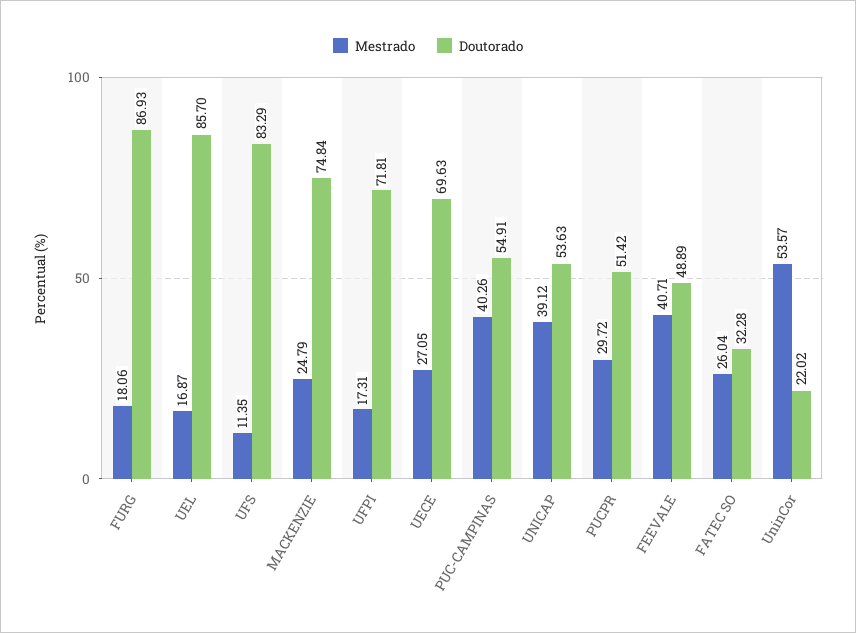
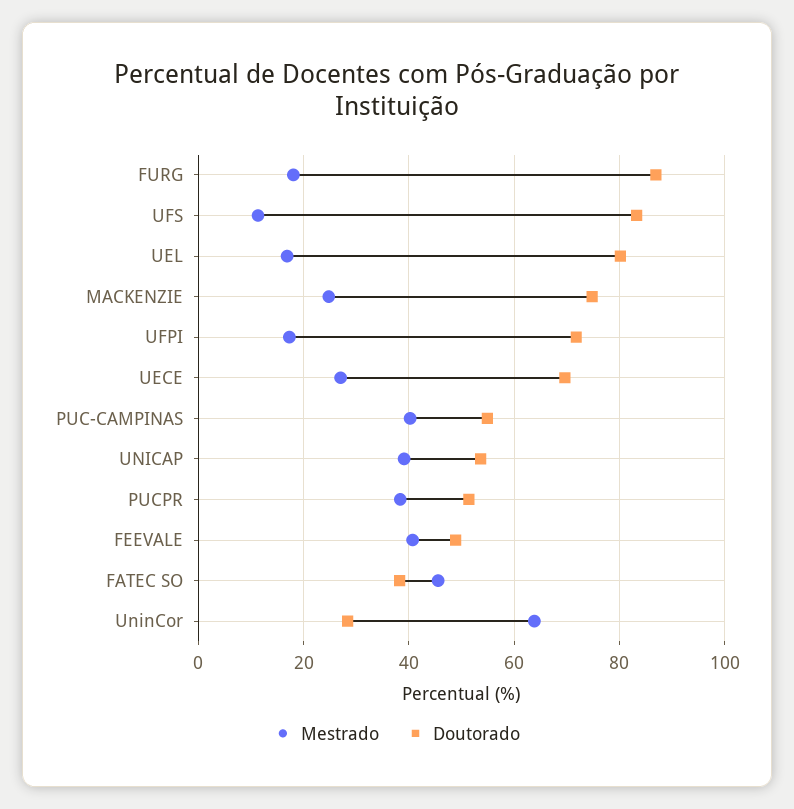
  {
    "Mestrado": {
      "FURG": 18.06,
      "UEL": 16.87,
      "UFS": 11.35,
      "MACKENZIE": 24.79,
      "UFPI": 17.31,
      "UECE": 27.05,
      "PUC-CAMPINAS": 40.26,
      "UNICAP": 39.12,
-     "PUCPR": 29.72,
+     "PUCPR": 38,
      "FEEVALE": 40.71,
-     "FATEC SO": 26.04,
+     "FATEC SO": 46,
-     "UninCor": 53.57
+     "UninCor": 64
    },
    "Doutorado": {
      "FURG": 86.93,
-     "UEL": 85.7,
+     "UEL": 80,
      "UFS": 83.29,
      "MACKENZIE": 74.84,
      "UFPI": 71.81,
      "UECE": 69.63,
      "PUC-CAMPINAS": 54.91,
      "UNICAP": 53.63,
      "PUCPR": 51.42,
      "FEEVALE": 48.89,
-     "FATEC SO": 32.28,
+     "FATEC SO": 38,
-     "UninCor": 22.02
+     "UninCor": 28
    }
  }

